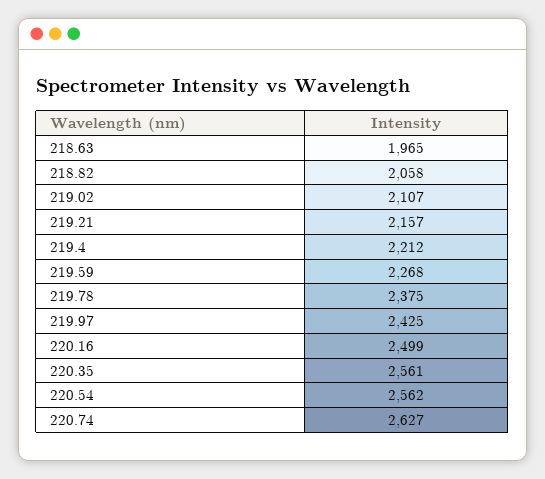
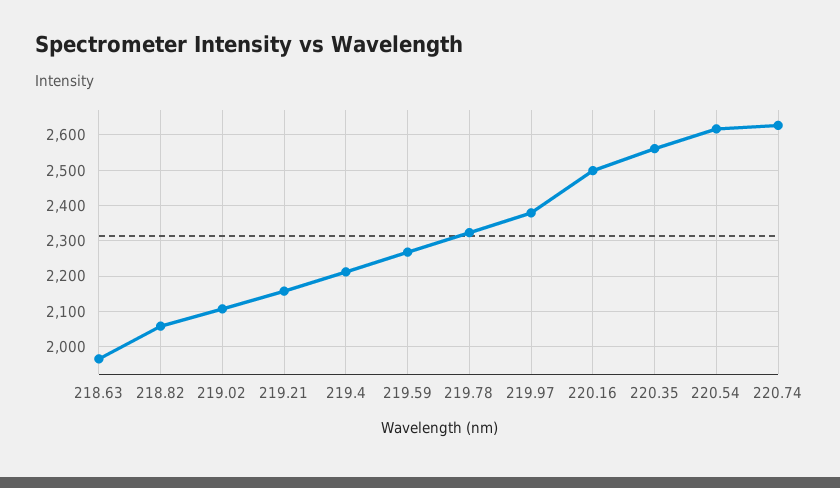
  {
    "218.63": 1965,
    "218.82": 2058,
    "219.02": 2107,
    "219.21": 2157,
    "219.4": 2212,
    "219.59": 2268,
-   "219.78": 2375,
+   "219.78": 2320,
-   "219.97": 2425,
+   "219.97": 2380,
    "220.16": 2499,
    "220.35": 2561,
-   "220.54": 2562,
+   "220.54": 2620,
    "220.74": 2627
  }

